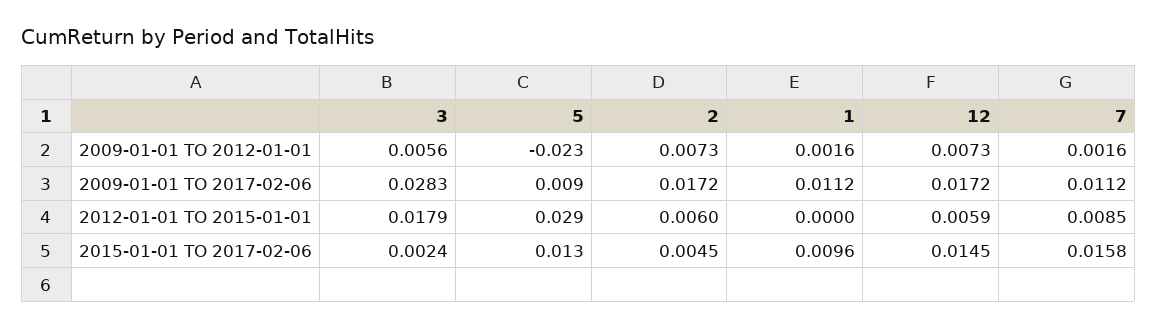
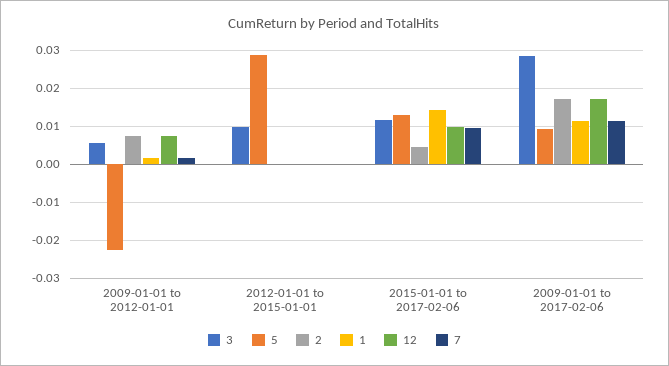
  {
    "3": {
      "2009-01-01 TO 2012-01-01": 0.0056,
      "2009-01-01 TO 2017-02-06": 0.0283,
-     "2012-01-01 TO 2015-01-01": 0.0179,
+     "2012-01-01 TO 2015-01-01": 0.01,
-     "2015-01-01 TO 2017-02-06": 0.0024
+     "2015-01-01 TO 2017-02-06": 0.012
    },
    "5": {
      "2009-01-01 TO 2012-01-01": -0.023,
      "2009-01-01 TO 2017-02-06": 0.009,
      "2012-01-01 TO 2015-01-01": 0.029,
      "2015-01-01 TO 2017-02-06": 0.013
    },
    "2": {
      "2009-01-01 TO 2012-01-01": 0.0073,
      "2009-01-01 TO 2017-02-06": 0.0172,
-     "2012-01-01 TO 2015-01-01": 0.006,
+     "2012-01-01 TO 2015-01-01": 0,
      "2015-01-01 TO 2017-02-06": 0.0045
    },
    "1": {
      "2009-01-01 TO 2012-01-01": 0.0016,
      "2009-01-01 TO 2017-02-06": 0.0112,
      "2012-01-01 TO 2015-01-01": 0,
-     "2015-01-01 TO 2017-02-06": 0.0096
+     "2015-01-01 TO 2017-02-06": 0.014
    },
    "12": {
      "2009-01-01 TO 2012-01-01": 0.0073,
      "2009-01-01 TO 2017-02-06": 0.0172,
-     "2012-01-01 TO 2015-01-01": 0.0059,
+     "2012-01-01 TO 2015-01-01": 0,
-     "2015-01-01 TO 2017-02-06": 0.0145
+     "2015-01-01 TO 2017-02-06": 0.01
    },
    "7": {
      "2009-01-01 TO 2012-01-01": 0.0016,
      "2009-01-01 TO 2017-02-06": 0.0112,
-     "2012-01-01 TO 2015-01-01": 0.0085,
+     "2012-01-01 TO 2015-01-01": 0,
-     "2015-01-01 TO 2017-02-06": 0.0158
+     "2015-01-01 TO 2017-02-06": 0.01
    }
  }

